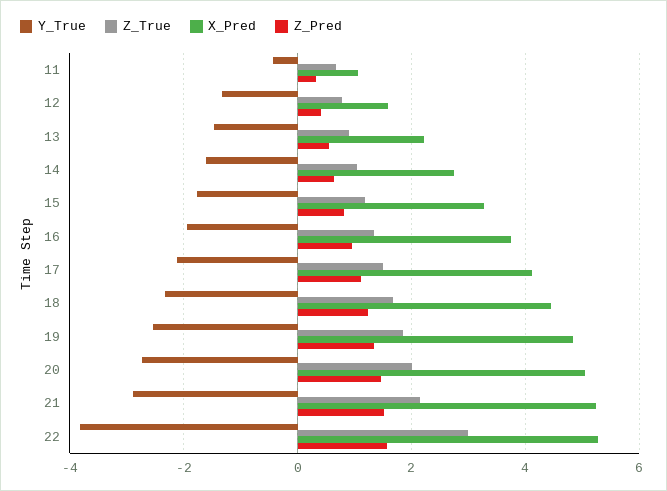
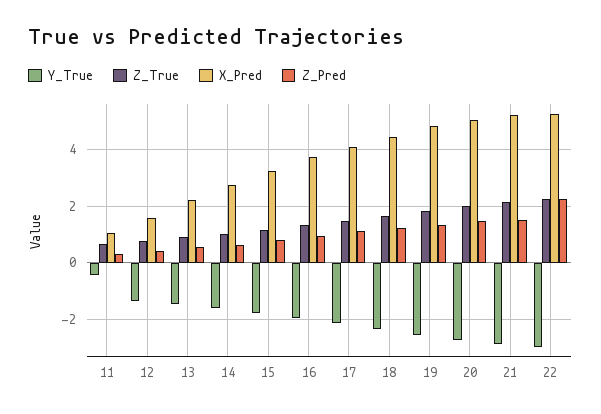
  {
    "Y_True": {
      "11": -0.4,
      "12": -1.4,
      "13": -1.4,
      "14": -1.6,
      "15": -1.8,
      "16": -2,
      "17": -2.2,
      "18": -2.4,
      "19": -2.6,
      "20": -2.8,
      "21": -2.8,
-     "22": -3.8
+     "22": -3
    },
    "Z_True": {
      "11": 0.6,
      "12": 0.8,
      "13": 1,
      "14": 1,
      "15": 1.2,
      "16": 1.4,
      "17": 1.4,
      "18": 1.6,
      "19": 1.8,
      "20": 2,
      "21": 2.2,
-     "22": 3
+     "22": 2.25
    },
    "X_Pred": {
      "11": 1,
      "12": 1.6,
      "13": 2.2,
      "14": 2.8,
      "15": 3.2,
      "16": 3.8,
      "17": 4.2,
      "18": 4.4,
      "19": 4.8,
      "20": 5,
      "21": 5.2,
      "22": 5.2
    },
    "Z_Pred": {
      "11": 0.4,
      "12": 0.4,
      "13": 0.6,
      "14": 0.6,
      "15": 0.8,
      "16": 1,
      "17": 1.2,
      "18": 1.2,
      "19": 1.4,
      "20": 1.4,
      "21": 1.6,
-     "22": 1.6
+     "22": 2.25
    }
  }

